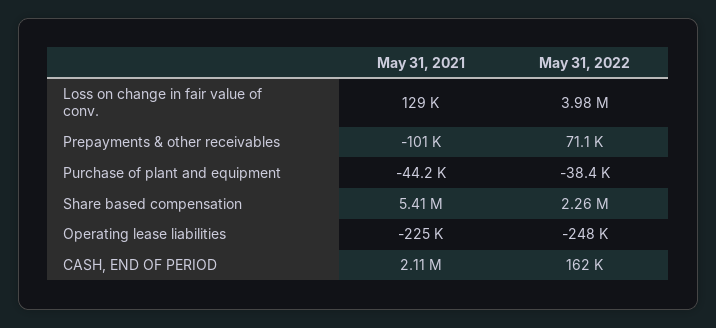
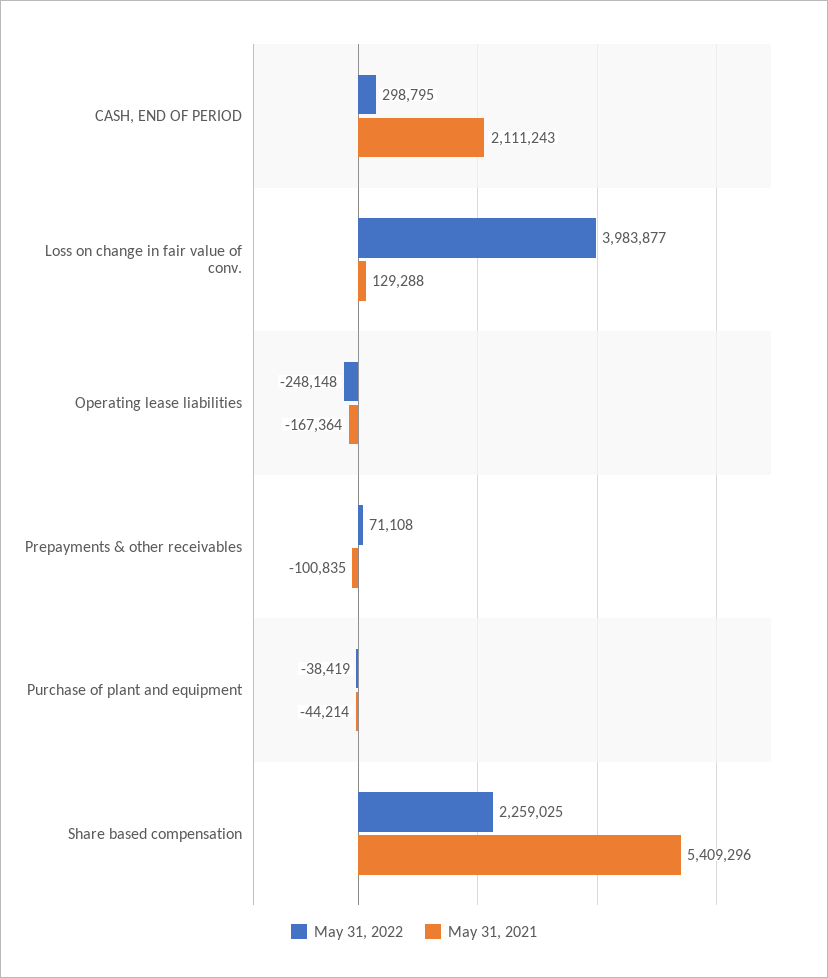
  {
    "May 31, 2021": {
      "Loss on change in fair value of conv.": 129288,
      "Prepayments & other receivables": -100835,
      "Purchase of plant and equipment": -44214,
      "Share based compensation": 5409296,
-     "Operating lease liabilities": -225000,
+     "Operating lease liabilities": -167364,
      "CASH, END OF PERIOD": 2111243
    },
    "May 31, 2022": {
      "Loss on change in fair value of conv.": 3983877,
      "Prepayments & other receivables": 71108,
      "Purchase of plant and equipment": -38419,
      "Share based compensation": 2259025,
      "Operating lease liabilities": -248148,
-     "CASH, END OF PERIOD": 162000
+     "CASH, END OF PERIOD": 298795
    }
  }

